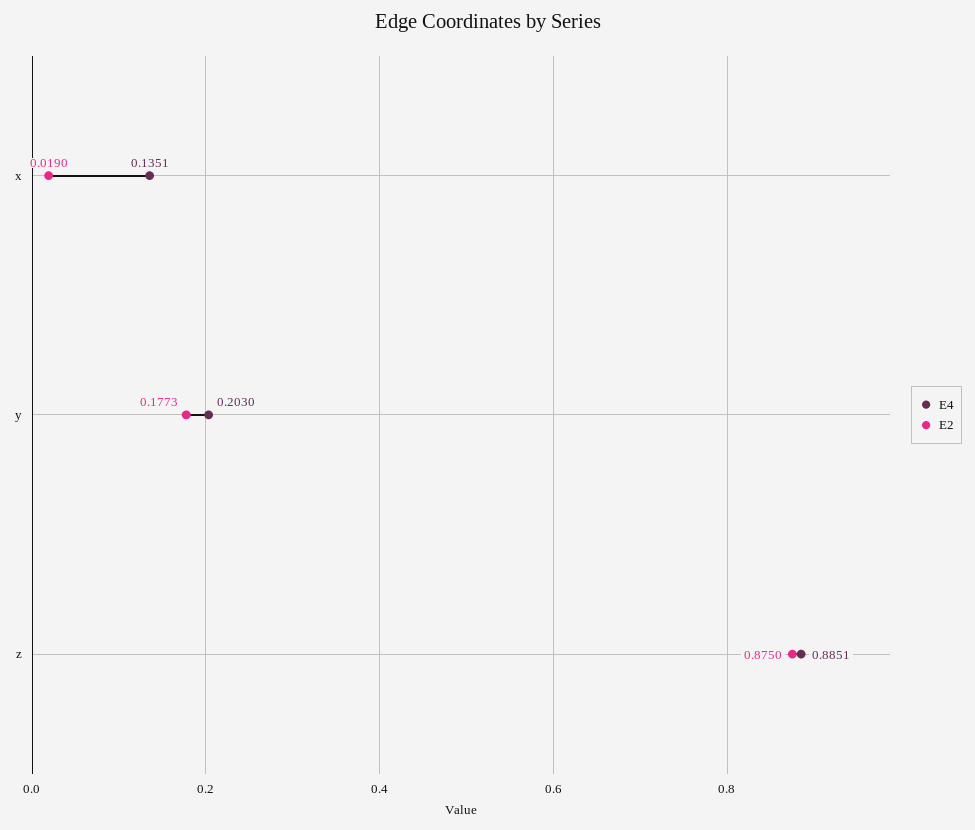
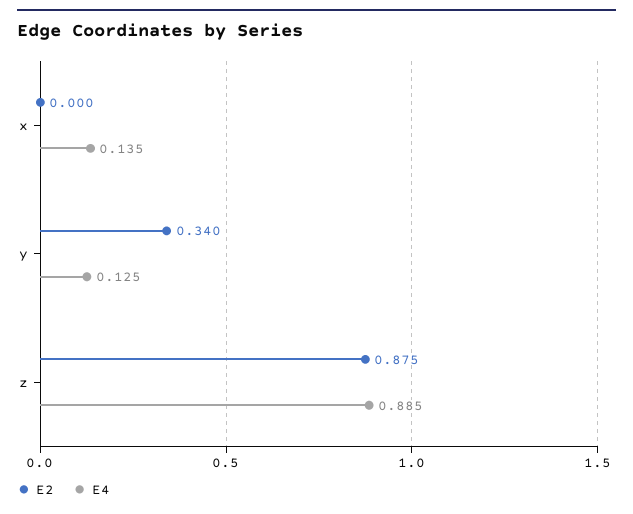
  {
    "E4": {
      "x": 0.1351,
-     "y": 0.203,
+     "y": 0.125,
      "z": 0.8851
    },
    "E2": {
-     "x": 0.019,
+     "x": 0,
-     "y": 0.1773,
+     "y": 0.34,
      "z": 0.875
    }
  }

